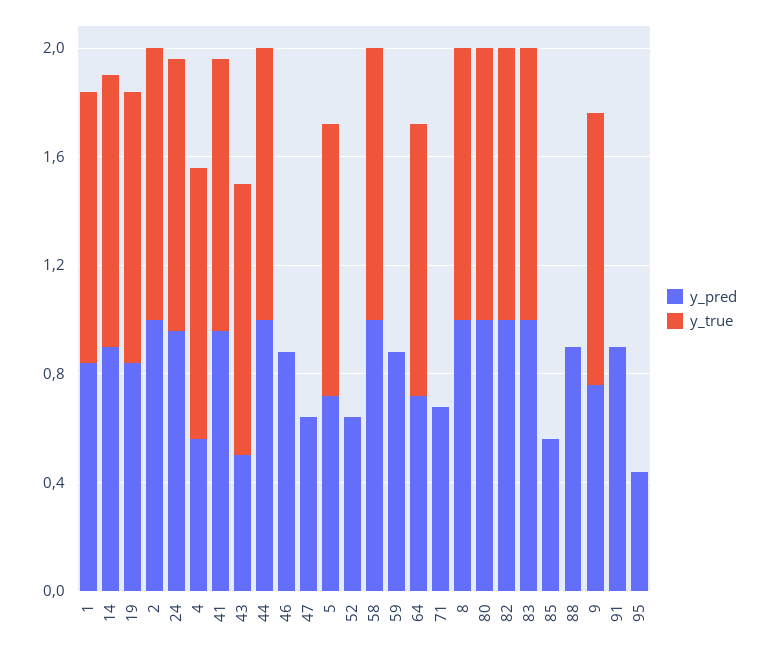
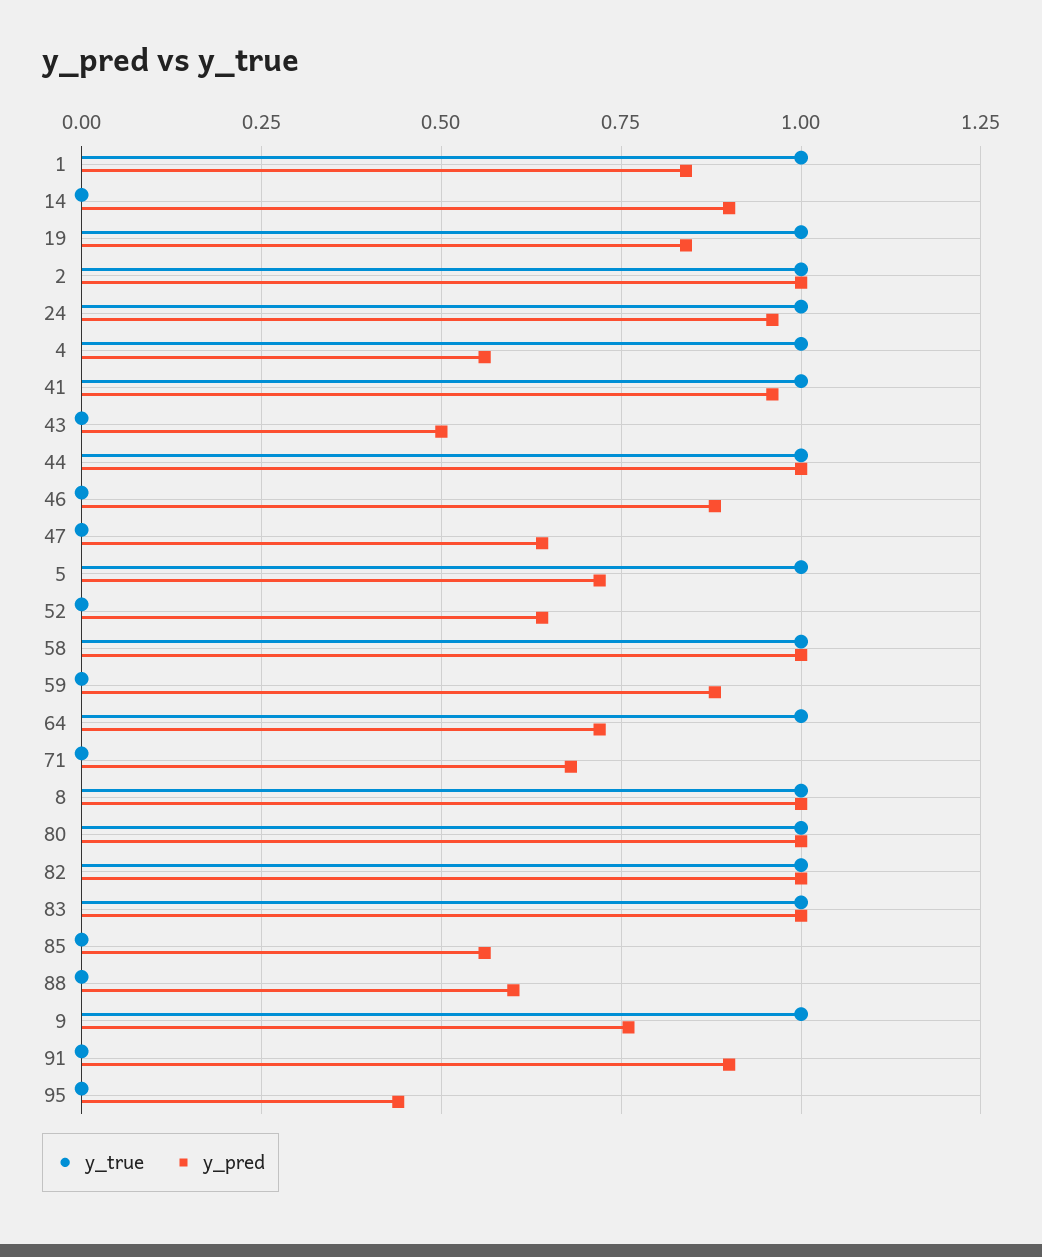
  {
    "y_pred": {
      "1": 0.85,
      "14": 0.9,
      "19": 0.85,
      "2": 1,
      "24": 0.95,
      "4": 0.55,
      "41": 0.95,
      "43": 0.5,
      "44": 1,
      "46": 0.9,
      "47": 0.65,
      "5": 0.7,
      "52": 0.65,
      "58": 1,
      "59": 0.9,
      "64": 0.7,
      "71": 0.7,
      "8": 1,
      "80": 1,
      "82": 1,
      "83": 1,
      "85": 0.55,
-     "88": 0.9,
+     "88": 0.6,
      "9": 0.75,
      "91": 0.9,
      "95": 0.45
    },
    "y_true": {
      "1": 1,
-     "14": 1,
+     "14": 0,
      "19": 1,
      "2": 1,
      "24": 1,
      "4": 1,
      "41": 1,
-     "43": 1,
+     "43": 0,
      "44": 1,
      "46": 0,
      "47": 0,
      "5": 1,
      "52": 0,
      "58": 1,
      "59": 0,
      "64": 1,
      "71": 0,
      "8": 1,
      "80": 1,
      "82": 1,
      "83": 1,
      "85": 0,
      "88": 0,
      "9": 1,
      "91": 0,
      "95": 0
    }
  }

